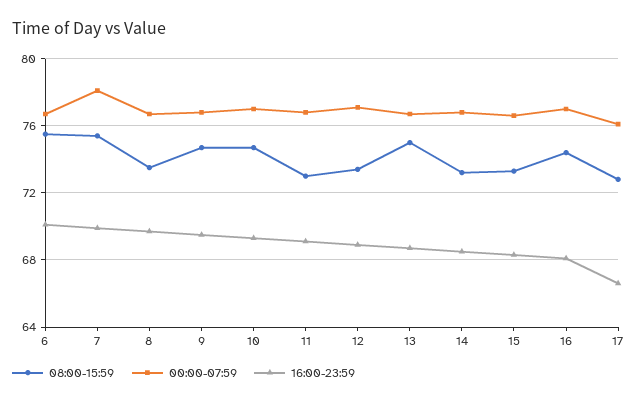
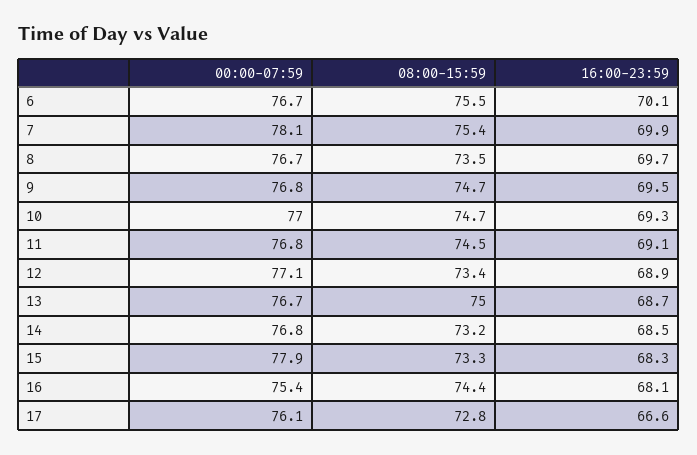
  {
    "08:00-15:59": {
      "6": 75.5,
      "7": 75.4,
      "8": 73.5,
      "9": 74.7,
      "10": 74.7,
-     "11": 73,
+     "11": 74.5,
      "12": 73.4,
      "13": 75,
      "14": 73.2,
      "15": 73.3,
      "16": 74.4,
      "17": 72.8
    },
    "00:00-07:59": {
      "6": 76.7,
      "7": 78.1,
      "8": 76.7,
      "9": 76.8,
      "10": 77,
      "11": 76.8,
      "12": 77.1,
      "13": 76.7,
      "14": 76.8,
-     "15": 76.5,
+     "15": 77.9,
-     "16": 77,
+     "16": 75.4,
      "17": 76.1
    },
    "16:00-23:59": {
      "6": 70.1,
      "7": 69.9,
      "8": 69.7,
      "9": 69.5,
      "10": 69.3,
      "11": 69.1,
      "12": 68.9,
      "13": 68.7,
      "14": 68.5,
      "15": 68.3,
      "16": 68.1,
      "17": 66.6
    }
  }

